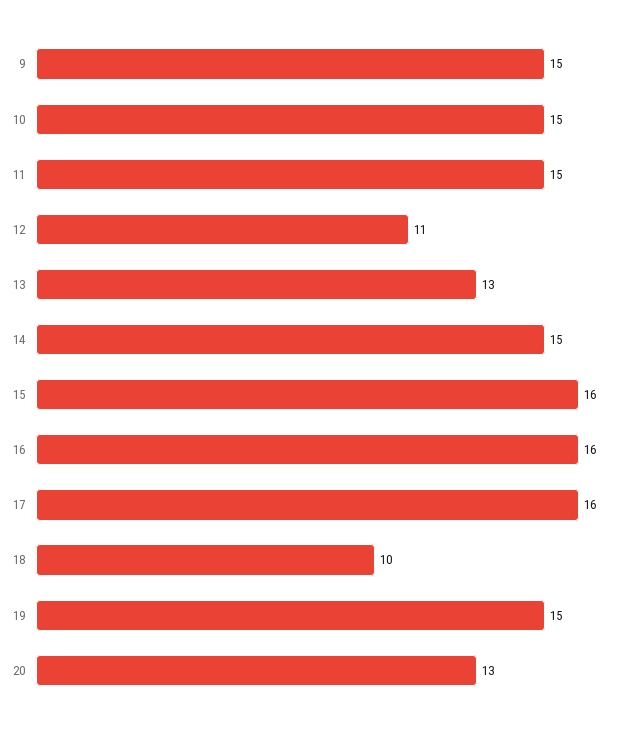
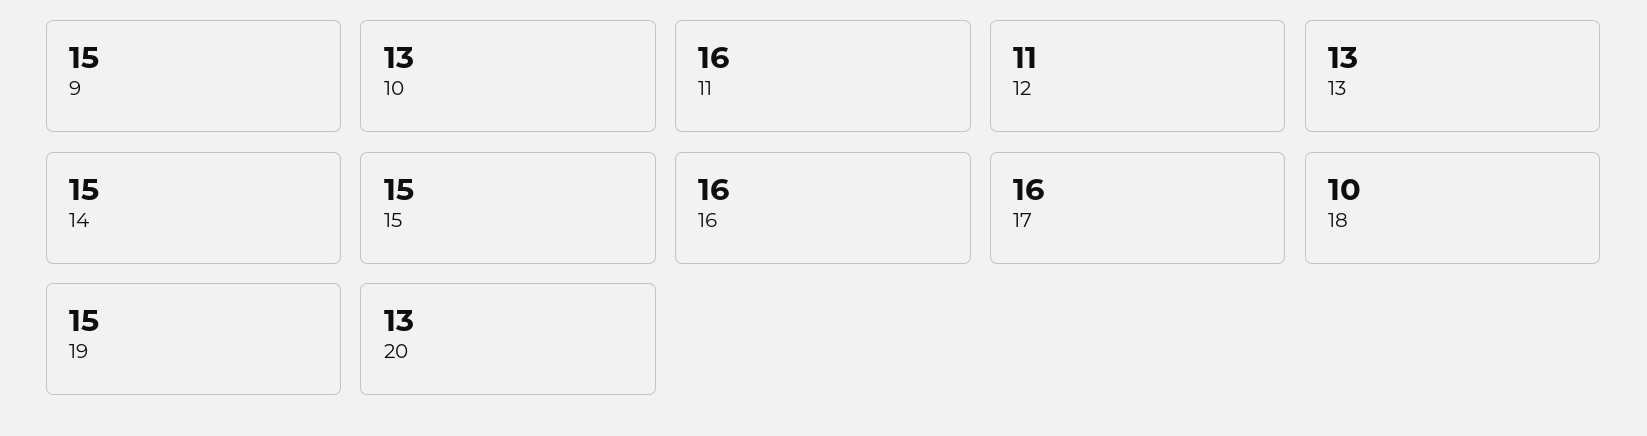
  {
    "9": 15,
-   "10": 15,
+   "10": 13,
-   "11": 15,
+   "11": 16,
    "12": 11,
    "13": 13,
    "14": 15,
-   "15": 16,
+   "15": 15,
    "16": 16,
    "17": 16,
    "18": 10,
    "19": 15,
    "20": 13
  }

